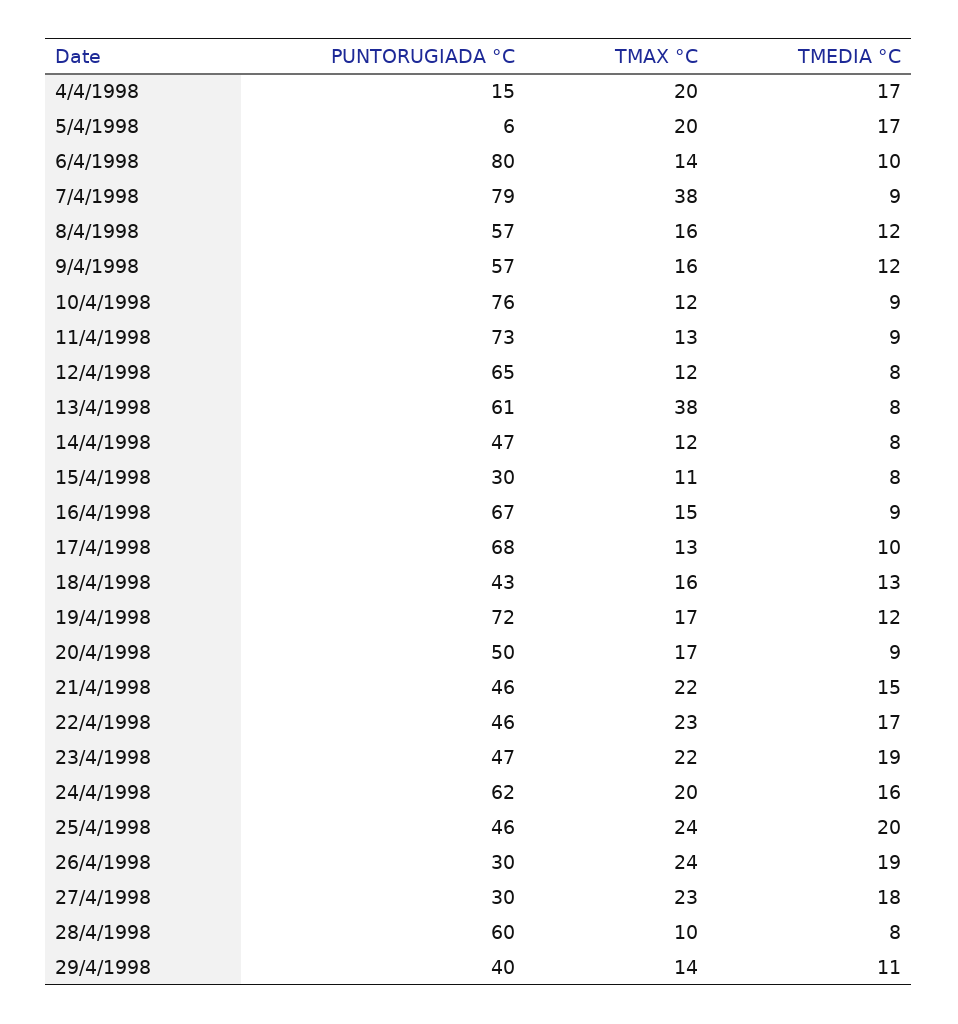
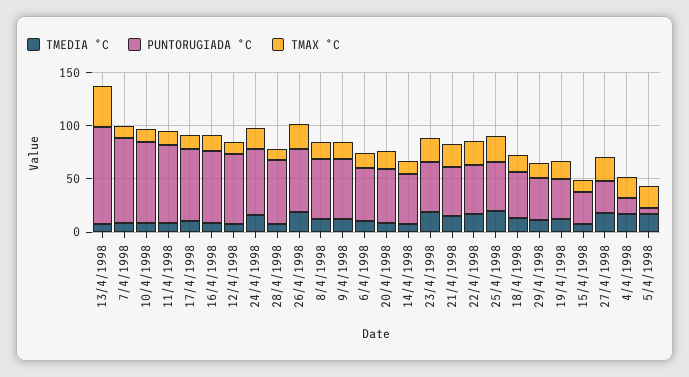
  {
    "PUNTORUGIADA °C": {
      "4/4/1998": 15,
      "5/4/1998": 6,
-     "6/4/1998": 80,
+     "6/4/1998": 50,
      "7/4/1998": 79,
      "8/4/1998": 57,
      "9/4/1998": 57,
      "10/4/1998": 76,
      "11/4/1998": 73,
      "12/4/1998": 65,
-     "13/4/1998": 61,
+     "13/4/1998": 90,
      "14/4/1998": 47,
      "15/4/1998": 30,
      "16/4/1998": 67,
      "17/4/1998": 68,
      "18/4/1998": 43,
-     "19/4/1998": 72,
+     "19/4/1998": 40,
      "20/4/1998": 50,
      "21/4/1998": 46,
      "22/4/1998": 46,
      "23/4/1998": 47,
      "24/4/1998": 62,
      "25/4/1998": 46,
-     "26/4/1998": 30,
+     "26/4/1998": 60,
      "27/4/1998": 30,
      "28/4/1998": 60,
      "29/4/1998": 40
    },
    "TMAX °C": {
      "4/4/1998": 20,
      "5/4/1998": 20,
      "6/4/1998": 14,
-     "7/4/1998": 38,
+     "7/4/1998": 10,
      "8/4/1998": 16,
      "9/4/1998": 16,
      "10/4/1998": 12,
      "11/4/1998": 13,
      "12/4/1998": 12,
      "13/4/1998": 38,
      "14/4/1998": 12,
      "15/4/1998": 11,
      "16/4/1998": 15,
      "17/4/1998": 13,
      "18/4/1998": 16,
      "19/4/1998": 17,
      "20/4/1998": 17,
      "21/4/1998": 22,
      "22/4/1998": 23,
      "23/4/1998": 22,
      "24/4/1998": 20,
      "25/4/1998": 24,
      "26/4/1998": 24,
      "27/4/1998": 23,
      "28/4/1998": 10,
      "29/4/1998": 14
    },
    "TMEDIA °C": {
      "4/4/1998": 17,
      "5/4/1998": 17,
      "6/4/1998": 10,
      "7/4/1998": 9,
      "8/4/1998": 12,
      "9/4/1998": 12,
      "10/4/1998": 9,
      "11/4/1998": 9,
      "12/4/1998": 8,
      "13/4/1998": 8,
      "14/4/1998": 8,
      "15/4/1998": 8,
      "16/4/1998": 9,
      "17/4/1998": 10,
      "18/4/1998": 13,
      "19/4/1998": 12,
      "20/4/1998": 9,
      "21/4/1998": 15,
      "22/4/1998": 17,
      "23/4/1998": 19,
      "24/4/1998": 16,
      "25/4/1998": 20,
      "26/4/1998": 19,
      "27/4/1998": 18,
      "28/4/1998": 8,
      "29/4/1998": 11
    }
  }

